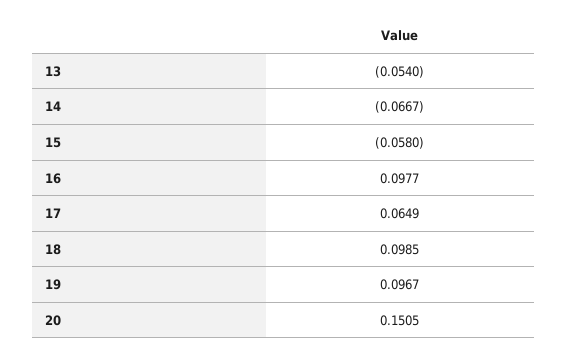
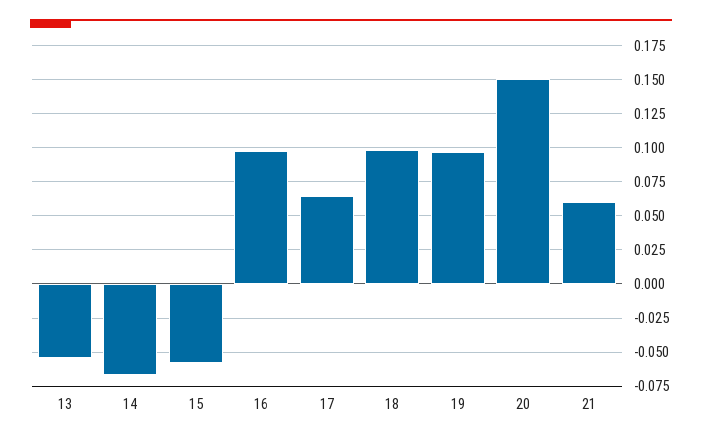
  {
    "13": -0.054,
    "14": -0.0667,
    "15": -0.058,
    "16": 0.0977,
    "17": 0.0649,
    "18": 0.0985,
    "19": 0.0967,
-   "20": 0.1505
+   "20": 0.1505,
+   "21": 0.06
  }

